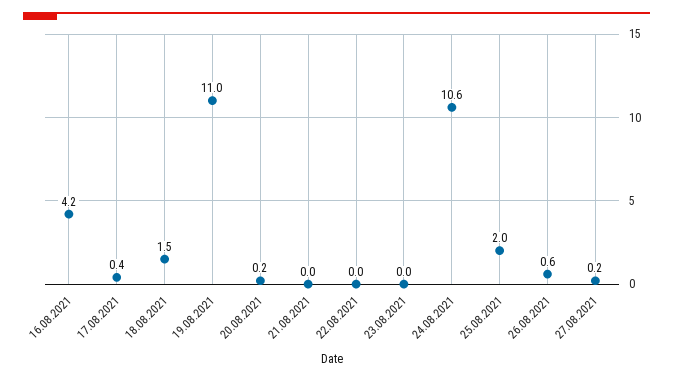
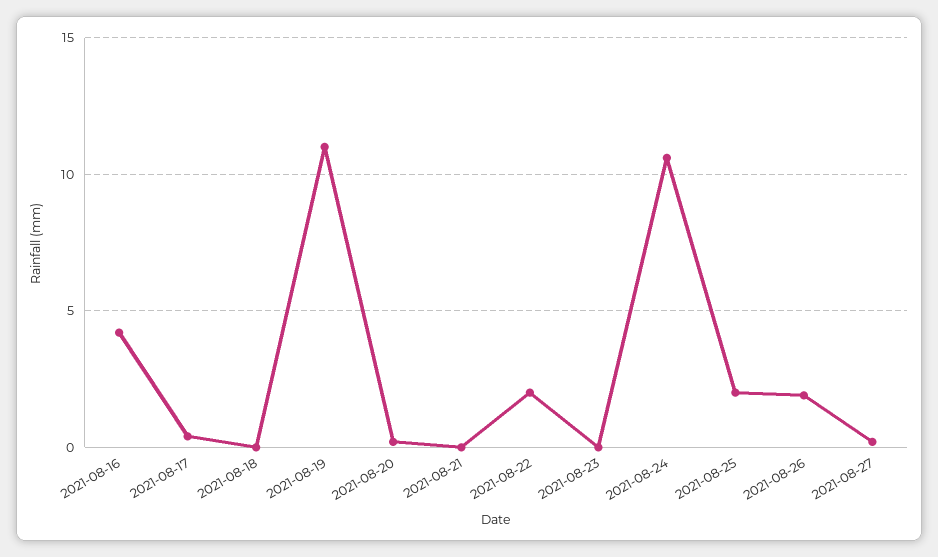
  {
    "16.08.2021": 4.2,
    "17.08.2021": 0.4,
-   "18.08.2021": 1.5,
+   "18.08.2021": 0,
    "19.08.2021": 11,
    "20.08.2021": 0.2,
    "21.08.2021": 0,
-   "22.08.2021": 0,
+   "22.08.2021": 2,
    "23.08.2021": 0,
    "24.08.2021": 10.6,
    "25.08.2021": 2,
-   "26.08.2021": 0.6,
+   "26.08.2021": 2,
    "27.08.2021": 0.2
  }

